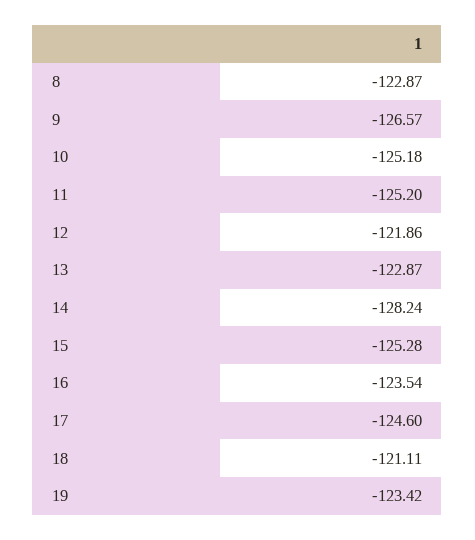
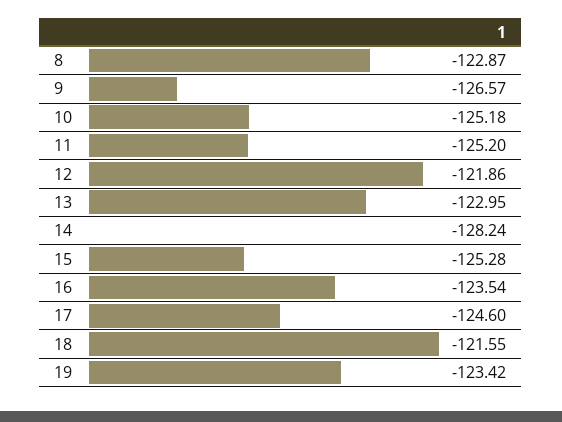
  {
    "8": -122.87,
    "9": -126.57,
    "10": -125.18,
    "11": -125.2,
    "12": -121.86,
-   "13": -122.87,
+   "13": -122.95,
    "14": -128.24,
    "15": -125.28,
    "16": -123.54,
    "17": -124.6,
-   "18": -121.11,
+   "18": -121.55,
    "19": -123.42
  }

